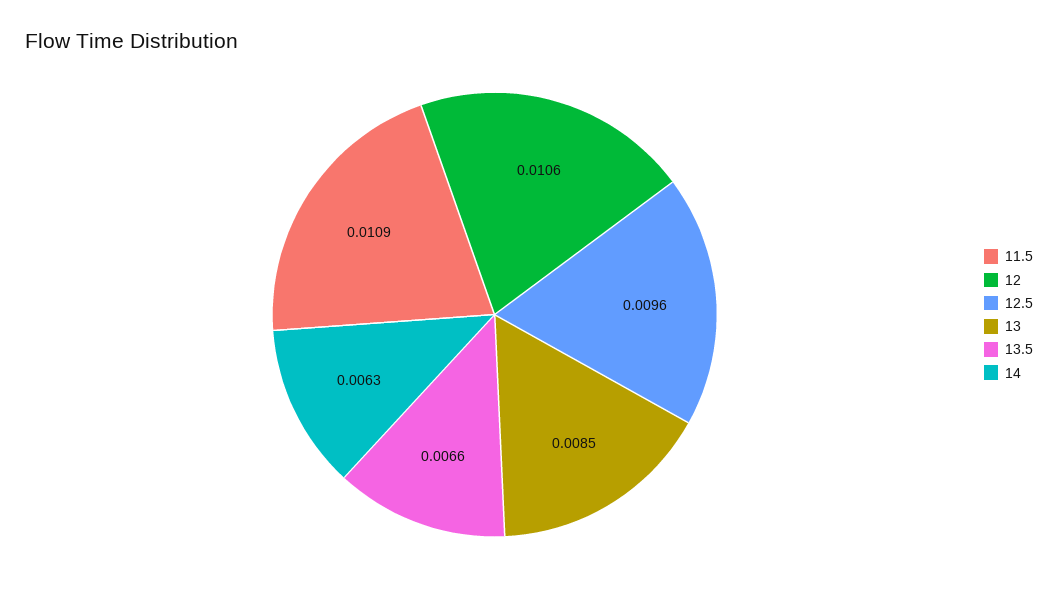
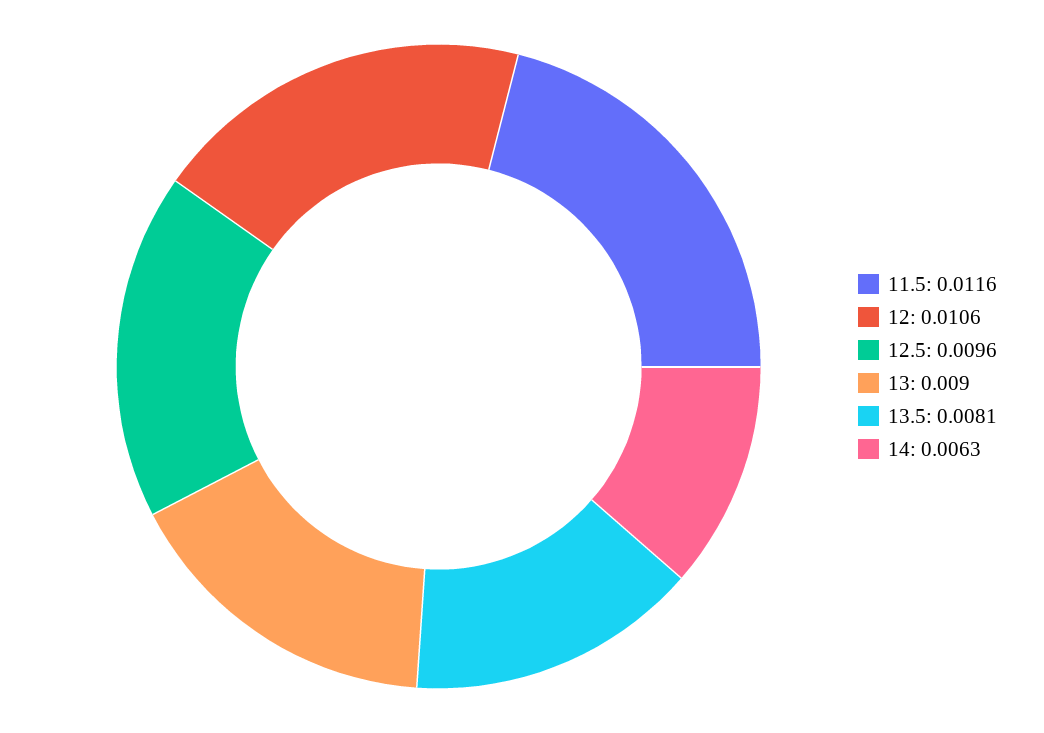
  {
-   "11.5": 0.0109,
+   "11.5": 0.0116,
    "12": 0.0106,
    "12.5": 0.0096,
-   "13": 0.0085,
+   "13": 0.009,
-   "13.5": 0.0066,
+   "13.5": 0.0081,
    "14": 0.0063
  }

